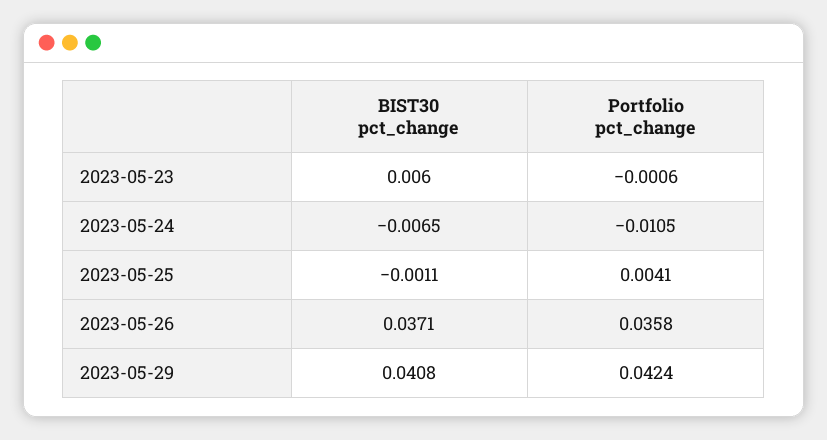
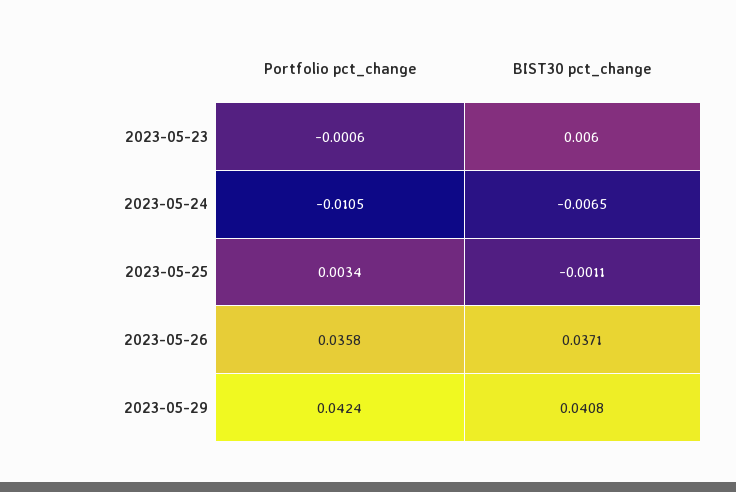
  {
    "BIST30 pct_change": {
      "2023-05-23": 0.006,
      "2023-05-24": -0.0065,
      "2023-05-25": -0.0011,
      "2023-05-26": 0.0371,
      "2023-05-29": 0.0408
    },
    "Portfolio pct_change": {
      "2023-05-23": -0.0006,
      "2023-05-24": -0.0105,
-     "2023-05-25": 0.0041,
+     "2023-05-25": 0.0034,
      "2023-05-26": 0.0358,
      "2023-05-29": 0.0424
    }
  }

